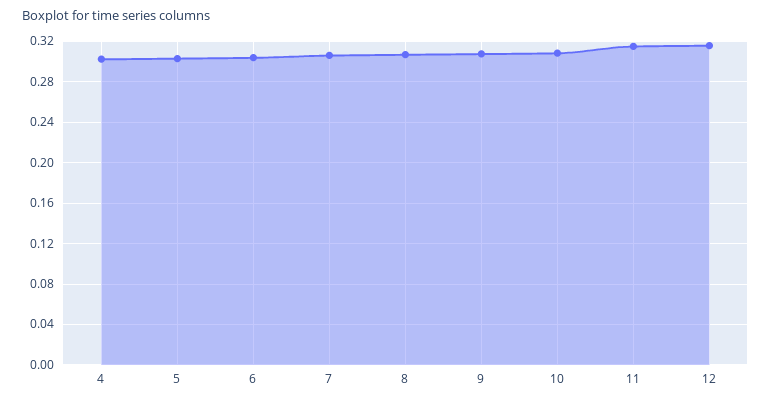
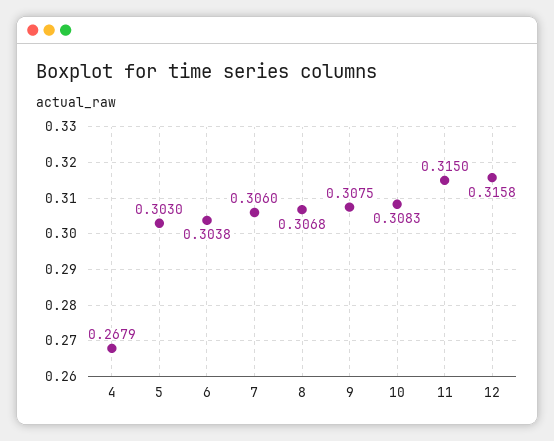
  {
-   "4": 0.3,
+   "4": 0.2679,
    "5": 0.303,
    "6": 0.3038,
    "7": 0.306,
    "8": 0.3068,
    "9": 0.3075,
    "10": 0.3083,
    "11": 0.315,
    "12": 0.3158
  }

